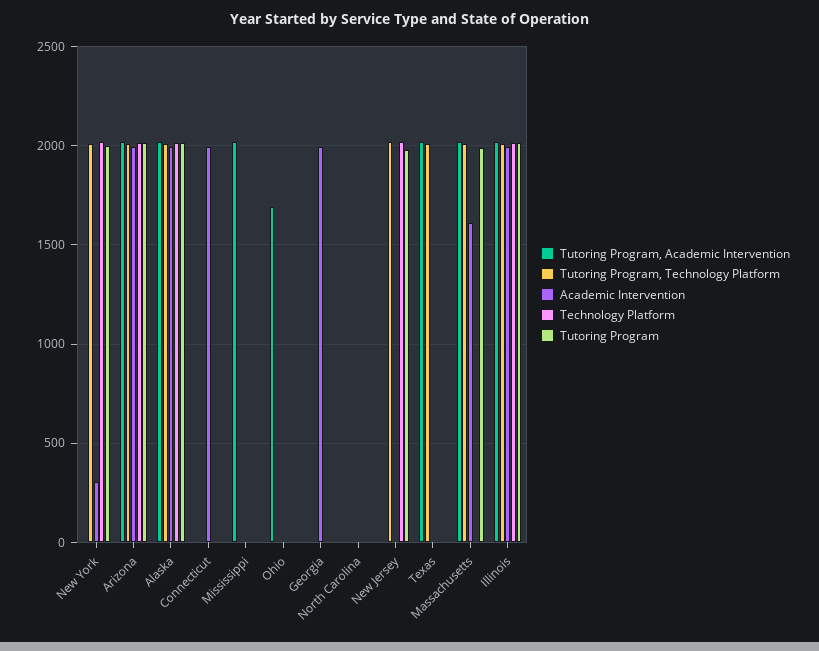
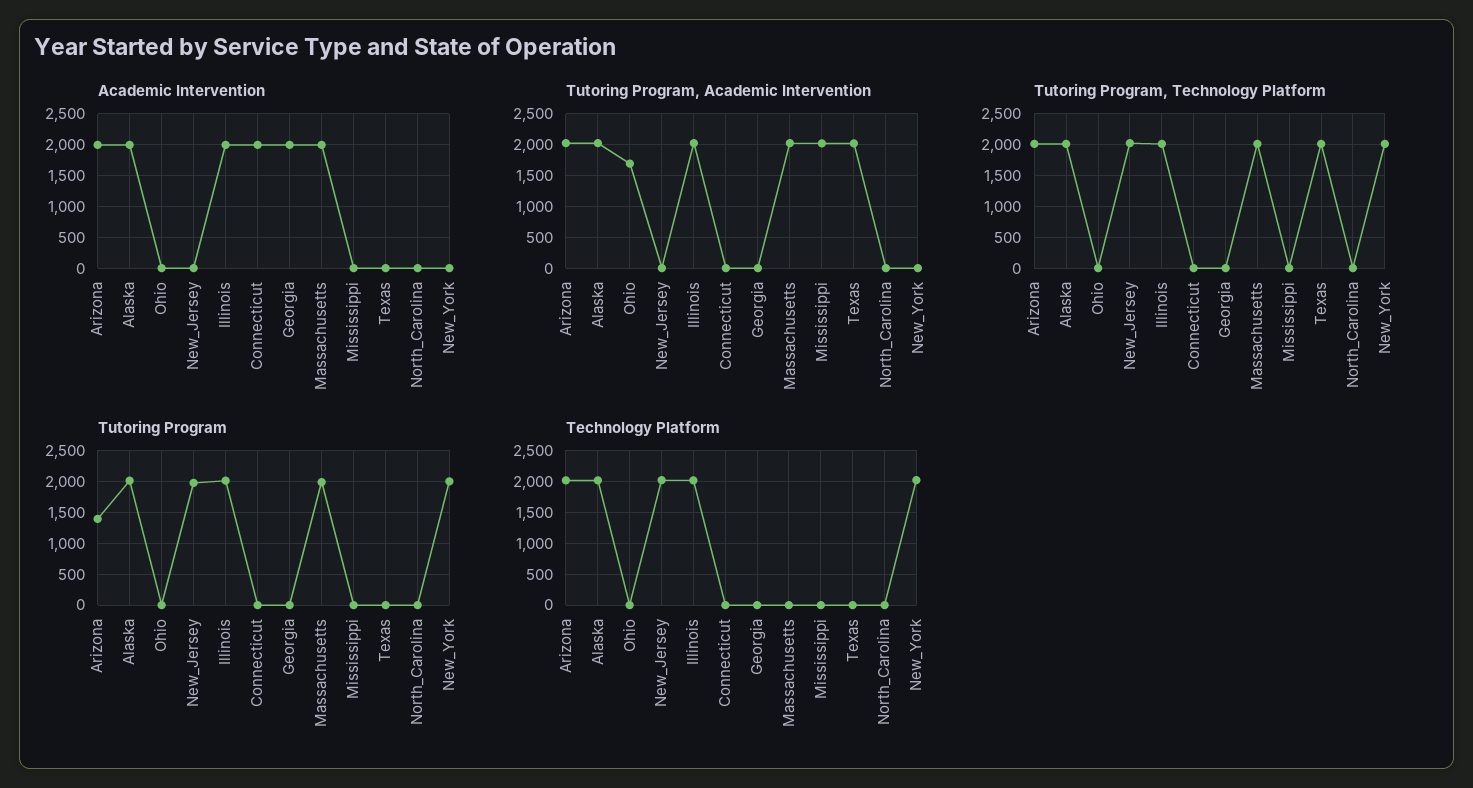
  {
    "Tutoring Program, Academic Intervention": {
      "New York": 0,
      "Arizona": 2000,
      "Alaska": 2000,
      "Connecticut": 0,
      "Mississippi": 2000,
      "Ohio": 1700,
      "Georgia": 0,
      "North Carolina": 0,
      "New Jersey": 0,
      "Texas": 2000,
      "Massachusetts": 2000,
      "Illinois": 2000
    },
    "Tutoring Program, Technology Platform": {
      "New York": 2000,
      "Arizona": 2000,
      "Alaska": 2000,
      "Connecticut": 0,
      "Mississippi": 0,
      "Ohio": 0,
      "Georgia": 0,
      "North Carolina": 0,
      "New Jersey": 2000,
      "Texas": 2000,
      "Massachusetts": 2000,
      "Illinois": 2000
    },
    "Academic Intervention": {
-     "New York": 300,
+     "New York": 0,
      "Arizona": 2000,
      "Alaska": 2000,
      "Connecticut": 2000,
      "Mississippi": 0,
      "Ohio": 0,
      "Georgia": 2000,
      "North Carolina": 0,
      "New Jersey": 0,
      "Texas": 0,
-     "Massachusetts": 1600,
+     "Massachusetts": 2000,
      "Illinois": 2000
    },
    "Technology Platform": {
      "New York": 2000,
      "Arizona": 2000,
      "Alaska": 2000,
      "Connecticut": 0,
      "Mississippi": 0,
      "Ohio": 0,
      "Georgia": 0,
      "North Carolina": 0,
      "New Jersey": 2000,
      "Texas": 0,
      "Massachusetts": 0,
      "Illinois": 2000
    },
    "Tutoring Program": {
      "New York": 2000,
-     "Arizona": 2000,
+     "Arizona": 1400,
      "Alaska": 2000,
      "Connecticut": 0,
      "Mississippi": 0,
      "Ohio": 0,
      "Georgia": 0,
      "North Carolina": 0,
      "New Jersey": 2000,
      "Texas": 0,
      "Massachusetts": 2000,
      "Illinois": 2000
    }
  }

